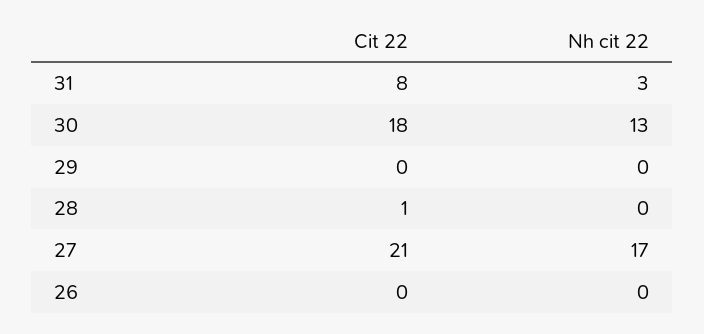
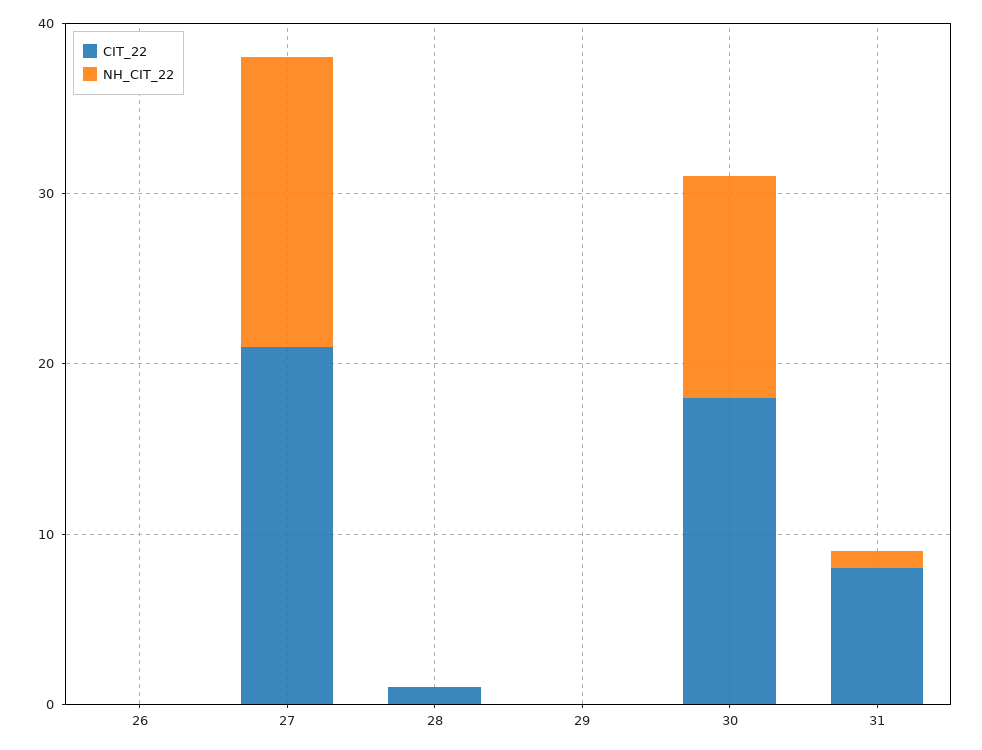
  {
    "Cit 22": {
      "31": 8,
      "30": 18,
      "29": 0,
      "28": 1,
      "27": 21,
      "26": 0
    },
    "Nh cit 22": {
-     "31": 3,
+     "31": 1,
      "30": 13,
      "29": 0,
      "28": 0,
      "27": 17,
      "26": 0
    }
  }

